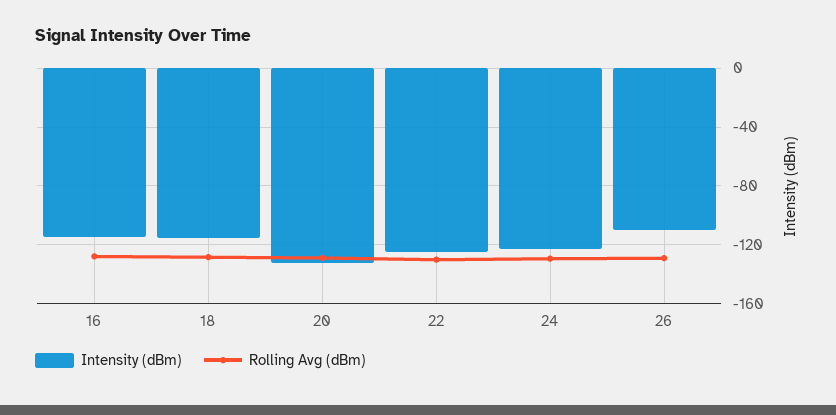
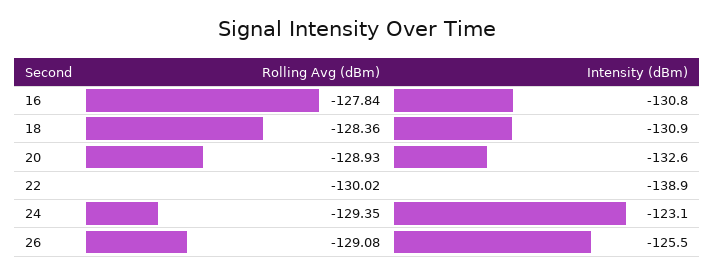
  {
    "Intensity (dBm)": {
-     "16": -115,
+     "16": -130.8,
-     "18": -115,
+     "18": -130.9,
      "20": -132.6,
-     "22": -125,
+     "22": -138.9,
      "24": -123.1,
-     "26": -110
+     "26": -125.5
    },
    "Rolling Avg (dBm)": {
      "16": -127.84,
      "18": -128.36,
      "20": -128.93,
      "22": -130.02,
      "24": -129.35,
      "26": -129.08
    }
  }

